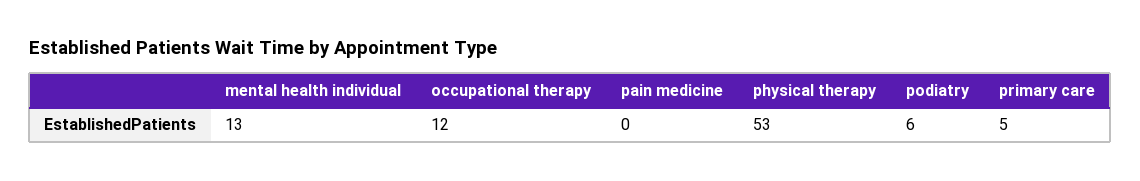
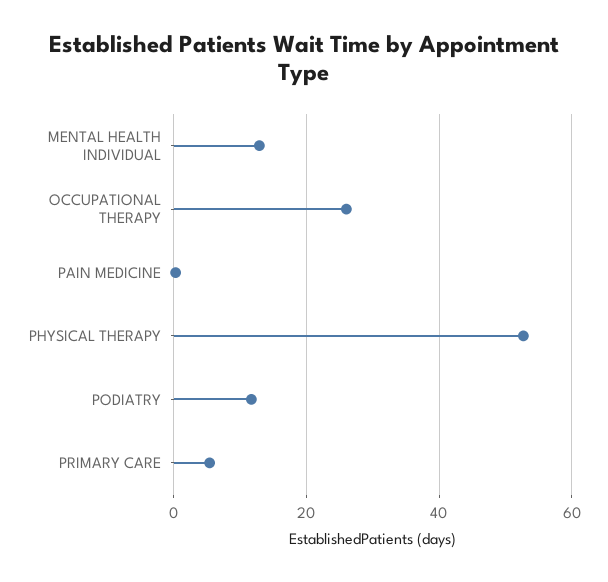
  {
    "mental health individual": 13,
-   "occupational therapy": 12,
+   "occupational therapy": 26,
    "pain medicine": 0,
    "physical therapy": 53,
-   "podiatry": 6,
+   "podiatry": 12,
    "primary care": 5
  }

